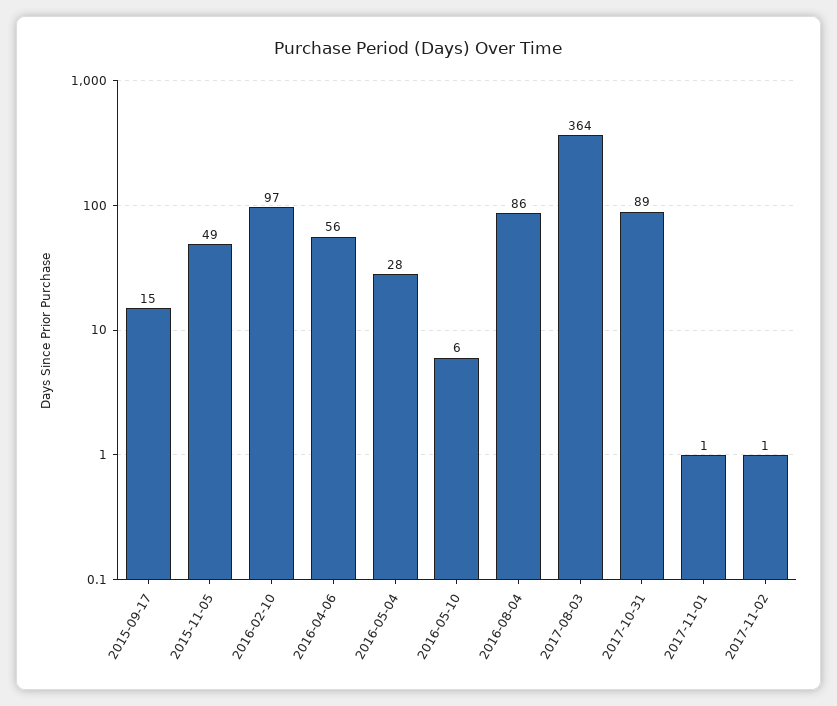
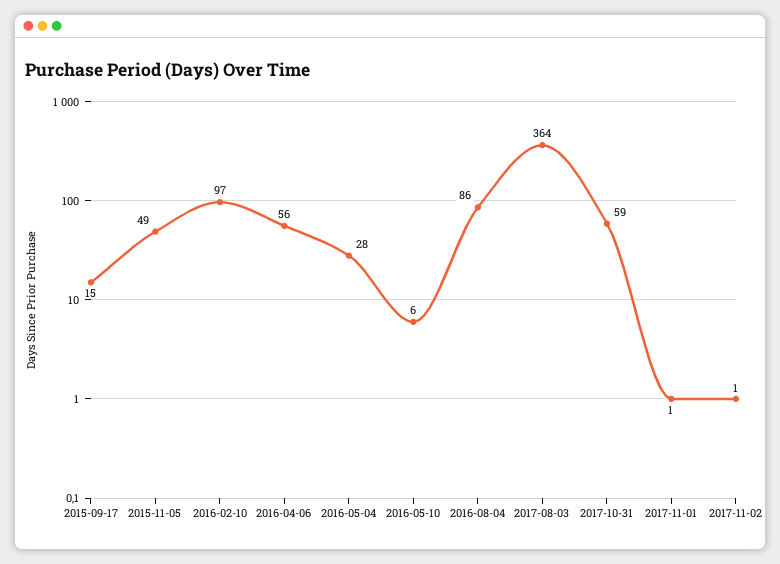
  {
    "2015-09-17": 15,
    "2015-11-05": 49,
    "2016-02-10": 97,
    "2016-04-06": 56,
    "2016-05-04": 28,
    "2016-05-10": 6,
    "2016-08-04": 86,
    "2017-08-03": 364,
-   "2017-10-31": 89,
+   "2017-10-31": 59,
    "2017-11-01": 1,
    "2017-11-02": 1
  }

